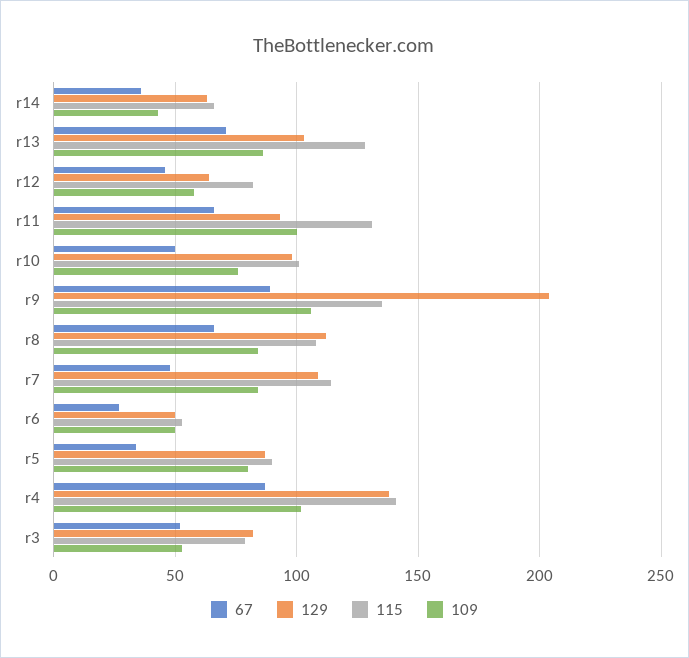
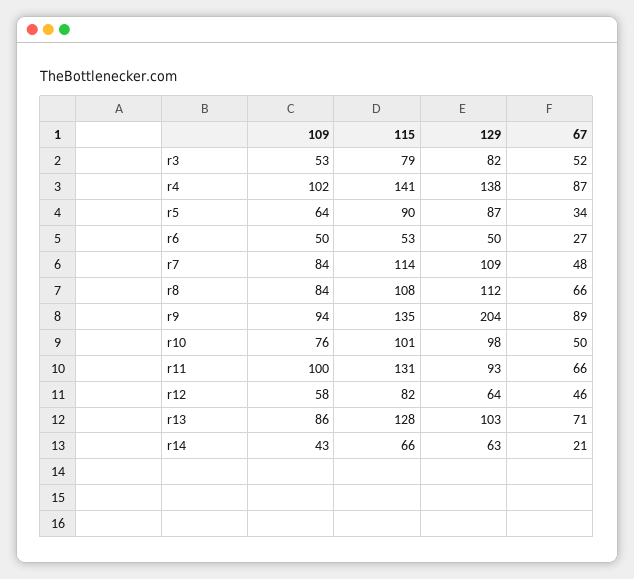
  {
    "67": {
-     "r14": 35,
+     "r14": 21,
      "r13": 71,
      "r12": 46,
      "r11": 66,
      "r10": 50,
      "r9": 89,
      "r8": 66,
      "r7": 48,
      "r6": 27,
      "r5": 34,
      "r4": 87,
      "r3": 52
    },
    "129": {
      "r14": 63,
      "r13": 103,
      "r12": 64,
      "r11": 93,
      "r10": 98,
      "r9": 204,
      "r8": 112,
      "r7": 109,
      "r6": 50,
      "r5": 87,
      "r4": 138,
      "r3": 82
    },
    "115": {
      "r14": 66,
      "r13": 128,
      "r12": 82,
      "r11": 131,
      "r10": 101,
      "r9": 135,
      "r8": 108,
      "r7": 114,
      "r6": 53,
      "r5": 90,
      "r4": 141,
      "r3": 79
    },
    "109": {
      "r14": 43,
      "r13": 86,
      "r12": 58,
      "r11": 100,
      "r10": 76,
-     "r9": 105,
+     "r9": 94,
      "r8": 84,
      "r7": 84,
      "r6": 50,
-     "r5": 80,
+     "r5": 64,
      "r4": 102,
      "r3": 53
    }
  }

